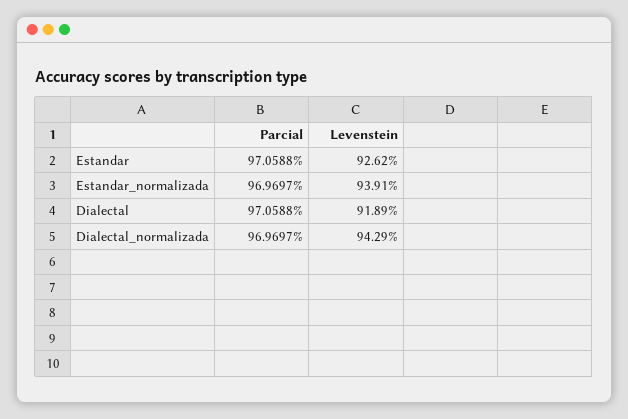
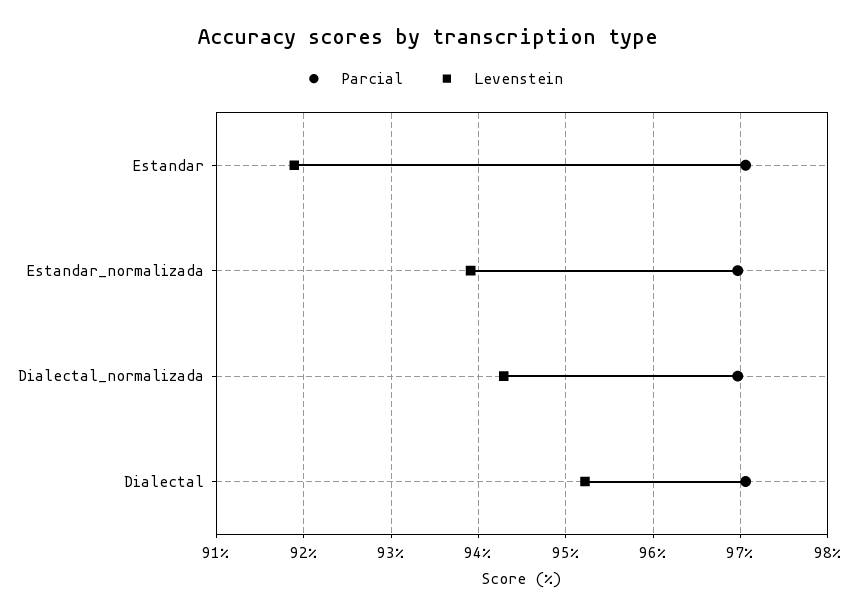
  {
    "Parcial": {
      "Estandar": 97.0588,
      "Estandar_normalizada": 96.9697,
      "Dialectal": 97.0588,
      "Dialectal_normalizada": 96.9697
    },
    "Levenstein": {
-     "Estandar": 92.62,
+     "Estandar": 91.9,
      "Estandar_normalizada": 93.91,
-     "Dialectal": 91.89,
+     "Dialectal": 95.2,
      "Dialectal_normalizada": 94.29
    }
  }

